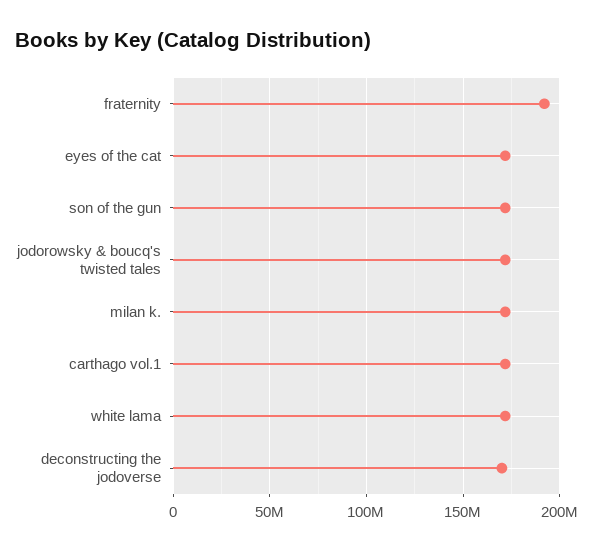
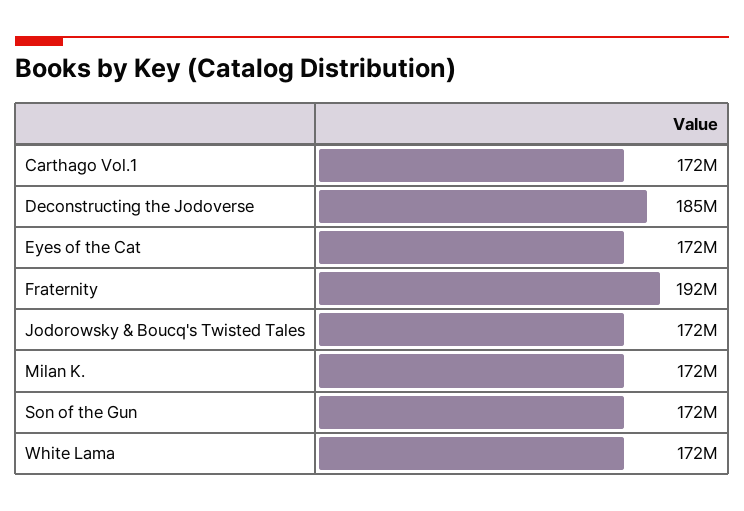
  {
    "fraternity": 192000000,
    "eyes of the cat": 172000000,
    "son of the gun": 172000000,
    "jodorowsky & boucq's twisted tales": 172000000,
    "milan k.": 172000000,
    "carthago vol.1": 172000000,
    "white lama": 172000000,
-   "deconstructing the jodoverse": 170000000
+   "deconstructing the jodoverse": 185000000
  }

